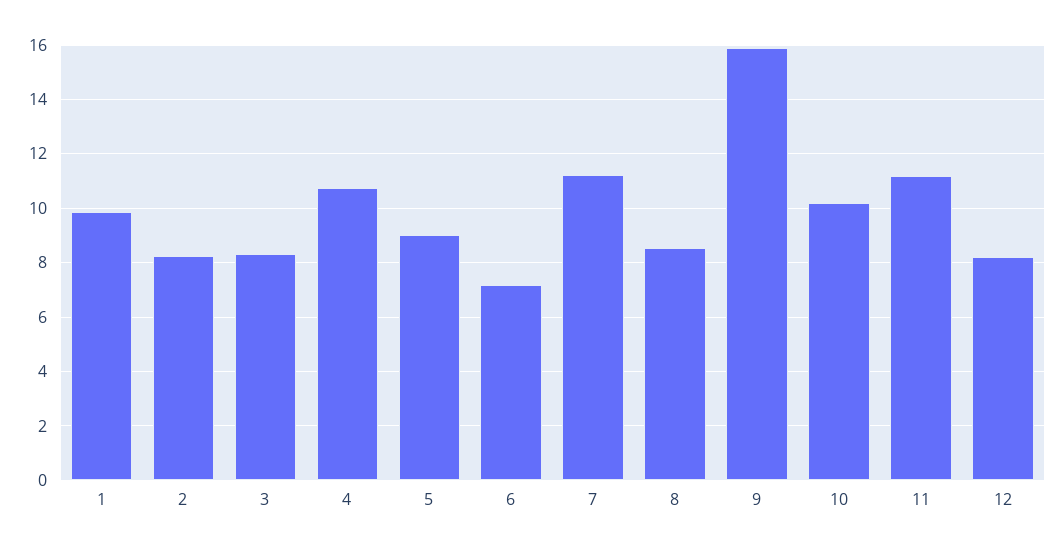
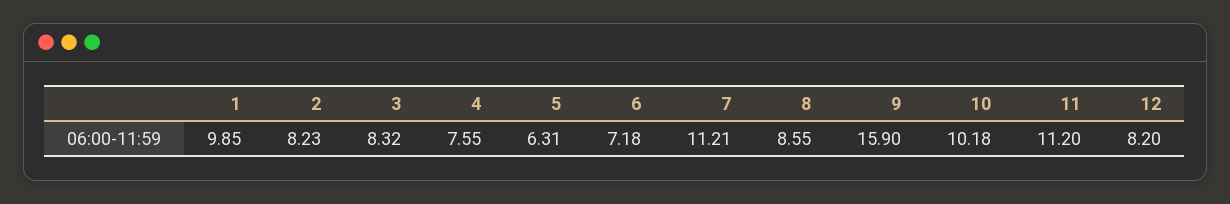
  {
    "1": 9.85,
    "2": 8.23,
    "3": 8.32,
-   "4": 10.75,
+   "4": 7.55,
-   "5": 9,
+   "5": 6.31,
    "6": 7.18,
    "7": 11.21,
    "8": 8.55,
    "9": 15.9,
    "10": 10.18,
    "11": 11.2,
    "12": 8.2
  }

